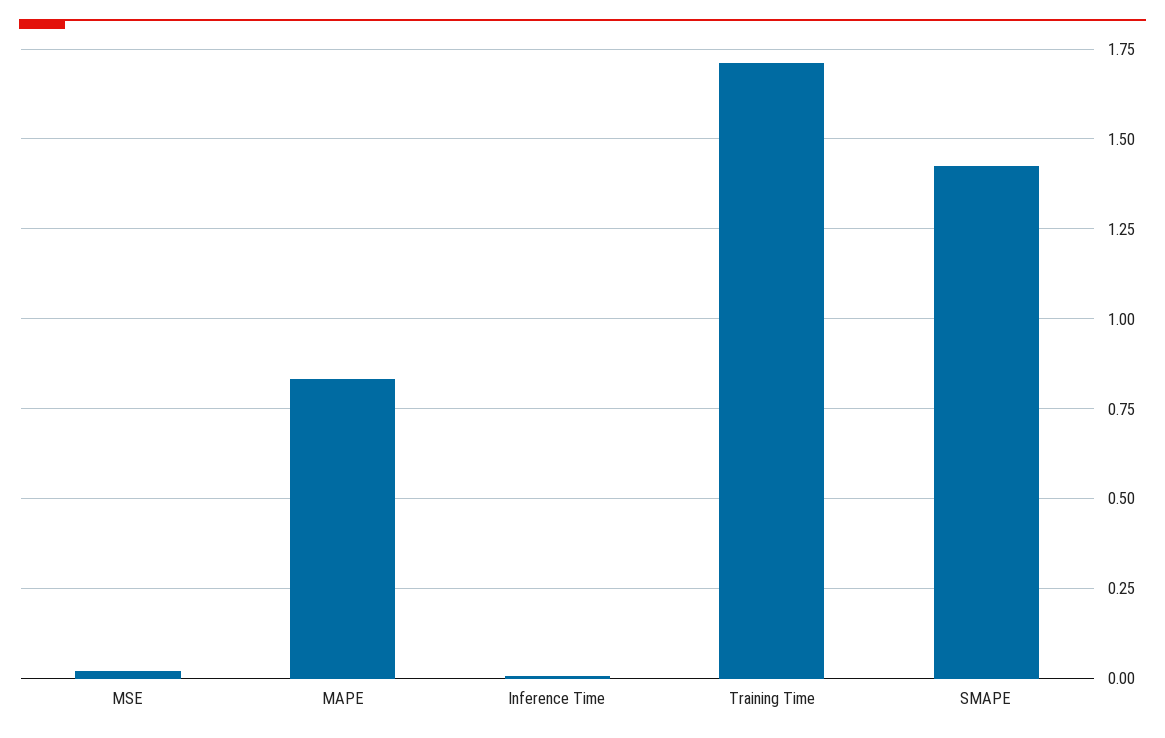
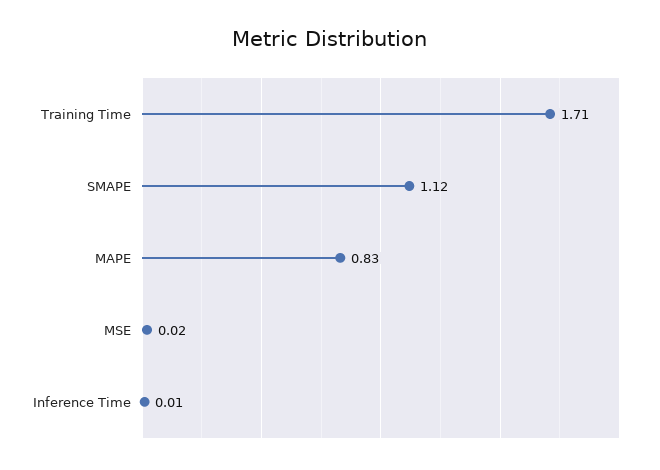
  {
    "MSE": 0.02,
    "MAPE": 0.83,
    "Inference Time": 0.01,
    "Training Time": 1.71,
-   "SMAPE": 1.425
+   "SMAPE": 1.12
  }

